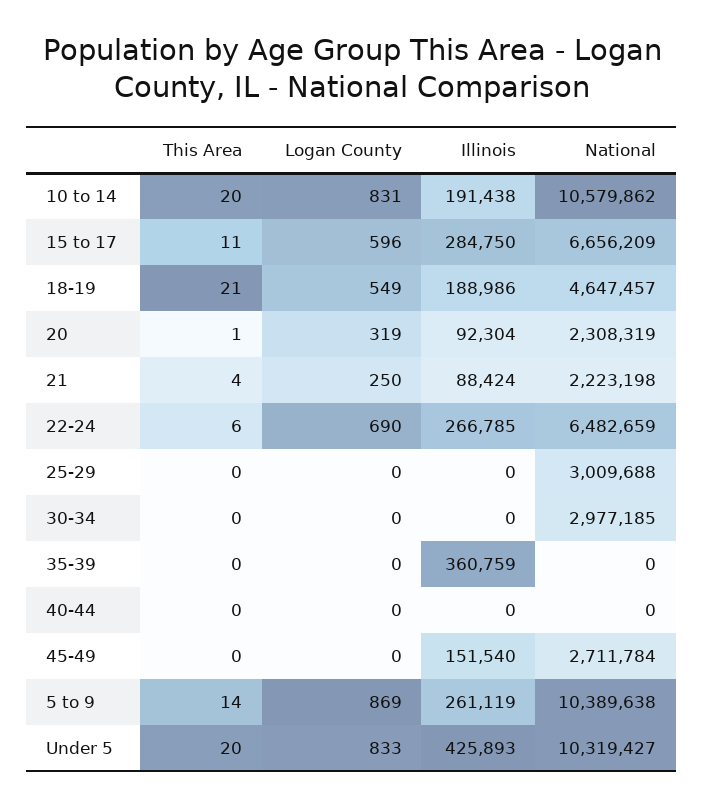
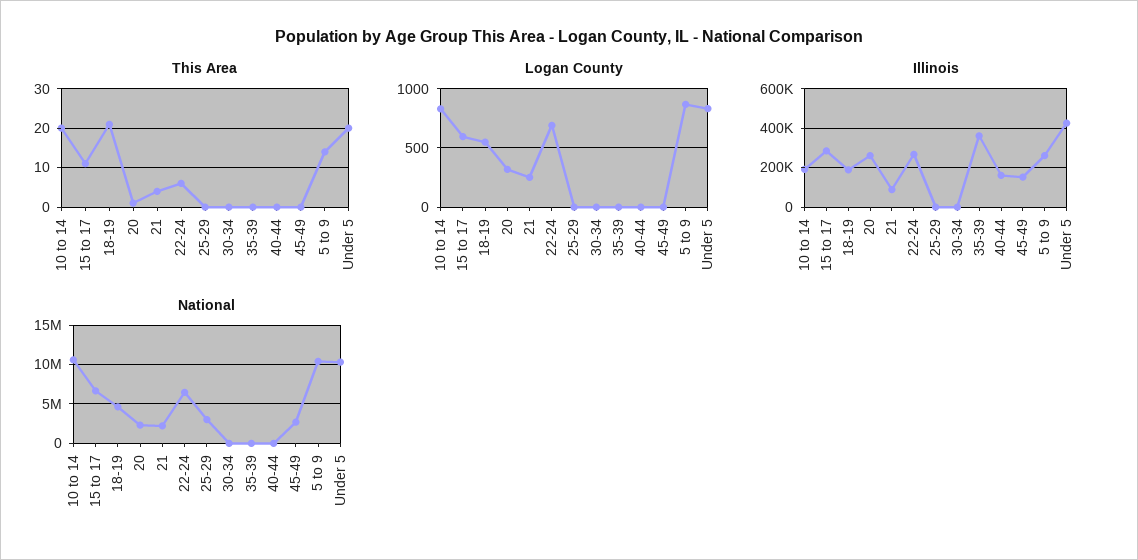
  {
    "This Area": {
      "10 to 14": 20,
      "15 to 17": 11,
      "18-19": 21,
      "20": 1,
      "21": 4,
      "22-24": 6,
      "25-29": 0,
      "30-34": 0,
      "35-39": 0,
      "40-44": 0,
      "45-49": 0,
      "5 to 9": 14,
      "Under 5": 20
    },
    "Logan County": {
      "10 to 14": 831,
      "15 to 17": 596,
      "18-19": 549,
      "20": 319,
      "21": 250,
      "22-24": 690,
      "25-29": 0,
      "30-34": 0,
      "35-39": 0,
      "40-44": 0,
      "45-49": 0,
      "5 to 9": 869,
      "Under 5": 833
    },
    "Illinois": {
      "10 to 14": 191438,
      "15 to 17": 284750,
      "18-19": 188986,
-     "20": 92304,
+     "20": 250000,
      "21": 88424,
      "22-24": 266785,
      "25-29": 0,
      "30-34": 0,
      "35-39": 360759,
-     "40-44": 0,
+     "40-44": 150000,
      "45-49": 151540,
      "5 to 9": 261119,
      "Under 5": 425893
    },
    "National": {
      "10 to 14": 10579862,
      "15 to 17": 6656209,
      "18-19": 4647457,
      "20": 2308319,
      "21": 2223198,
      "22-24": 6482659,
      "25-29": 3009688,
-     "30-34": 2977185,
+     "30-34": 0,
      "35-39": 0,
      "40-44": 0,
      "45-49": 2711784,
      "5 to 9": 10389638,
      "Under 5": 10319427
    }
  }

